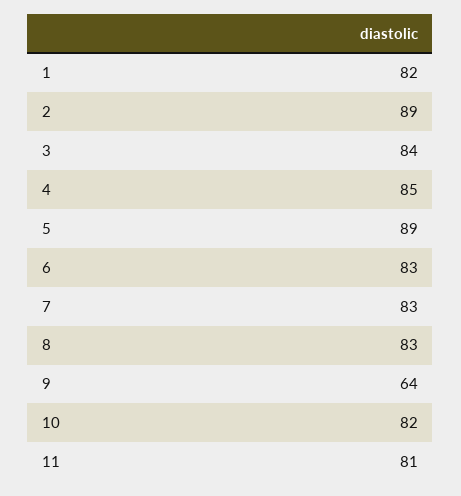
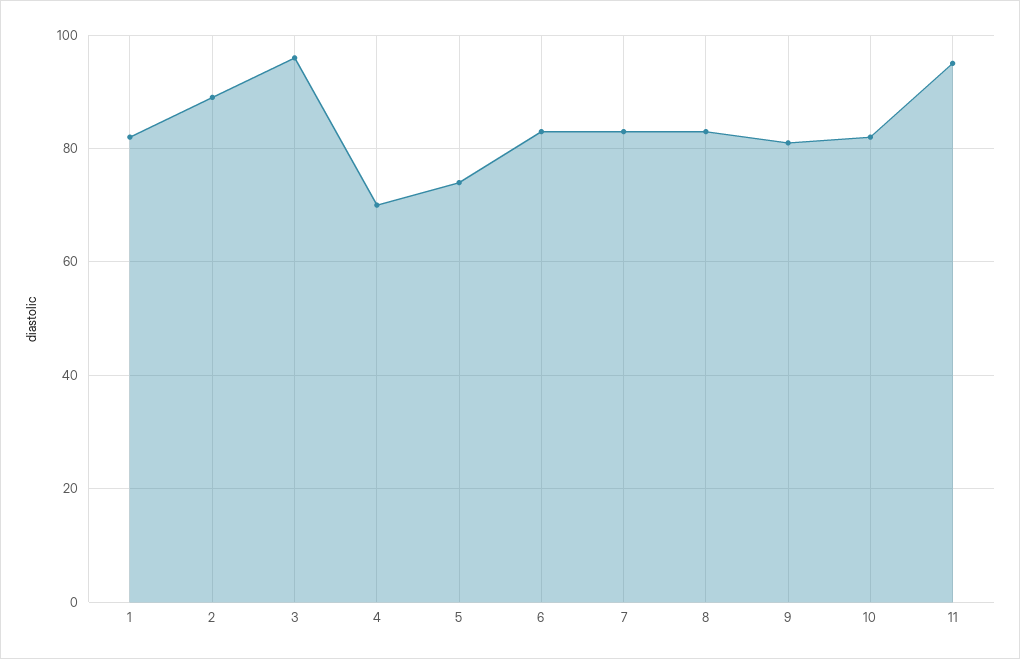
  {
    "1": 82,
    "2": 89,
-   "3": 84,
+   "3": 95,
-   "4": 85,
+   "4": 70,
-   "5": 89,
+   "5": 75,
    "6": 83,
    "7": 83,
    "8": 83,
-   "9": 64,
+   "9": 80,
    "10": 82,
-   "11": 81
+   "11": 95
  }

